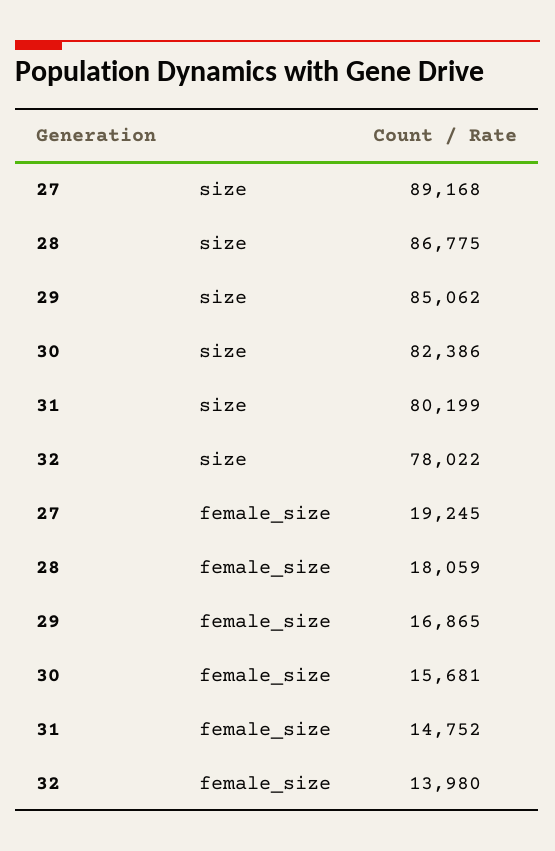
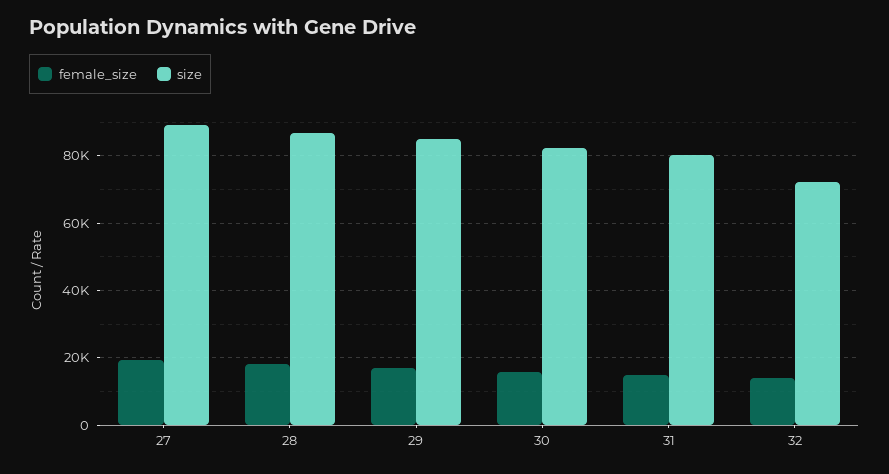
  {
    "size": {
      "27": 89168,
      "28": 86775,
      "29": 85062,
      "30": 82386,
      "31": 80199,
-     "32": 78022
+     "32": 72000
    },
    "female_size": {
      "27": 19245,
      "28": 18059,
      "29": 16865,
      "30": 15681,
      "31": 14752,
      "32": 13980
    }
  }

